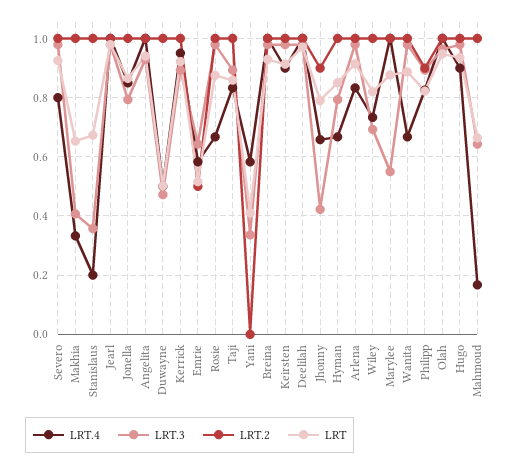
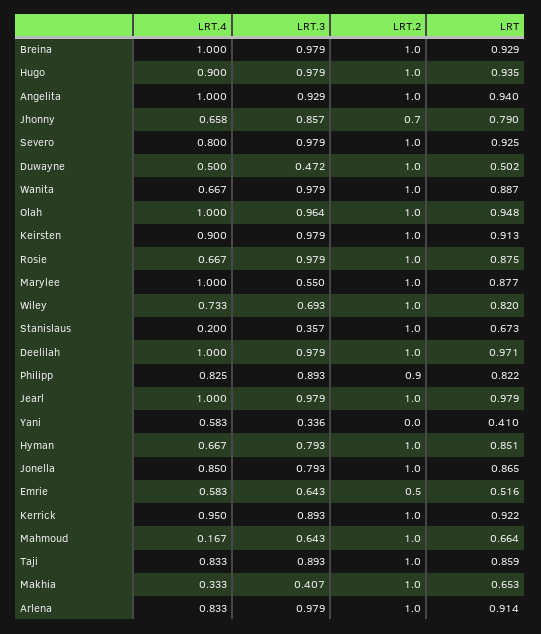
  {
    "LRT.4": {
      "Severo": 0.8,
      "Makhia": 0.333,
      "Stanislaus": 0.2,
      "Jearl": 1,
      "Jonella": 0.85,
      "Angelita": 1,
      "Duwayne": 0.5,
      "Kerrick": 0.95,
      "Emrie": 0.583,
      "Rosie": 0.667,
      "Taji": 0.833,
      "Yani": 0.583,
      "Breina": 1,
      "Keirsten": 0.9,
      "Deelilah": 1,
      "Jhonny": 0.658,
      "Hyman": 0.667,
      "Arlena": 0.833,
      "Wiley": 0.733,
      "Marylee": 1,
      "Wanita": 0.667,
      "Philipp": 0.825,
      "Olah": 1,
      "Hugo": 0.9,
      "Mahmoud": 0.167
    },
    "LRT.3": {
      "Severo": 0.979,
      "Makhia": 0.407,
      "Stanislaus": 0.357,
      "Jearl": 0.979,
      "Jonella": 0.793,
      "Angelita": 0.929,
      "Duwayne": 0.472,
      "Kerrick": 0.893,
      "Emrie": 0.643,
      "Rosie": 0.979,
      "Taji": 0.893,
      "Yani": 0.336,
      "Breina": 0.979,
      "Keirsten": 0.979,
      "Deelilah": 0.979,
-     "Jhonny": 0.425,
+     "Jhonny": 0.857,
      "Hyman": 0.793,
      "Arlena": 0.979,
      "Wiley": 0.693,
      "Marylee": 0.55,
      "Wanita": 0.979,
      "Philipp": 0.893,
      "Olah": 0.964,
      "Hugo": 0.979,
      "Mahmoud": 0.643
    },
    "LRT.2": {
      "Severo": 1,
      "Makhia": 1,
      "Stanislaus": 1,
      "Jearl": 1,
      "Jonella": 1,
      "Angelita": 1,
      "Duwayne": 1,
      "Kerrick": 1,
      "Emrie": 0.5,
      "Rosie": 1,
      "Taji": 1,
      "Yani": 0,
      "Breina": 1,
      "Keirsten": 1,
      "Deelilah": 1,
-     "Jhonny": 0.9,
+     "Jhonny": 0.7,
      "Hyman": 1,
      "Arlena": 1,
      "Wiley": 1,
      "Marylee": 1,
      "Wanita": 1,
      "Philipp": 0.9,
      "Olah": 1,
      "Hugo": 1,
      "Mahmoud": 1
    },
    "LRT": {
      "Severo": 0.925,
      "Makhia": 0.653,
      "Stanislaus": 0.673,
      "Jearl": 0.979,
      "Jonella": 0.865,
      "Angelita": 0.94,
      "Duwayne": 0.502,
      "Kerrick": 0.922,
      "Emrie": 0.516,
      "Rosie": 0.875,
      "Taji": 0.859,
      "Yani": 0.41,
      "Breina": 0.929,
      "Keirsten": 0.913,
      "Deelilah": 0.971,
      "Jhonny": 0.79,
      "Hyman": 0.851,
      "Arlena": 0.914,
      "Wiley": 0.82,
      "Marylee": 0.877,
      "Wanita": 0.887,
      "Philipp": 0.822,
      "Olah": 0.948,
      "Hugo": 0.935,
      "Mahmoud": 0.664
    }
  }

